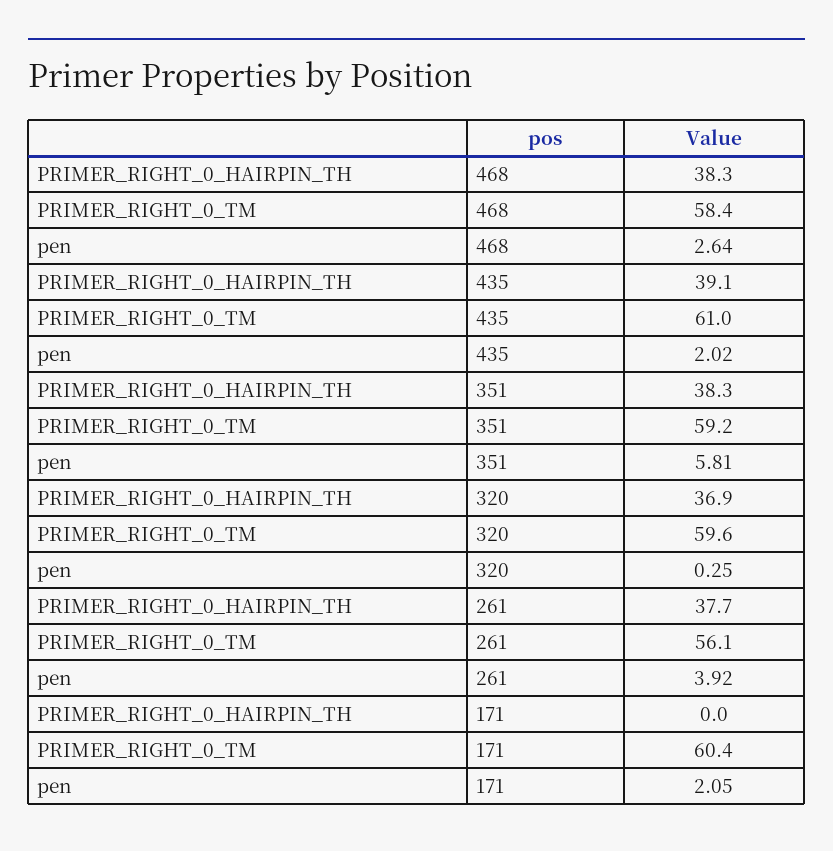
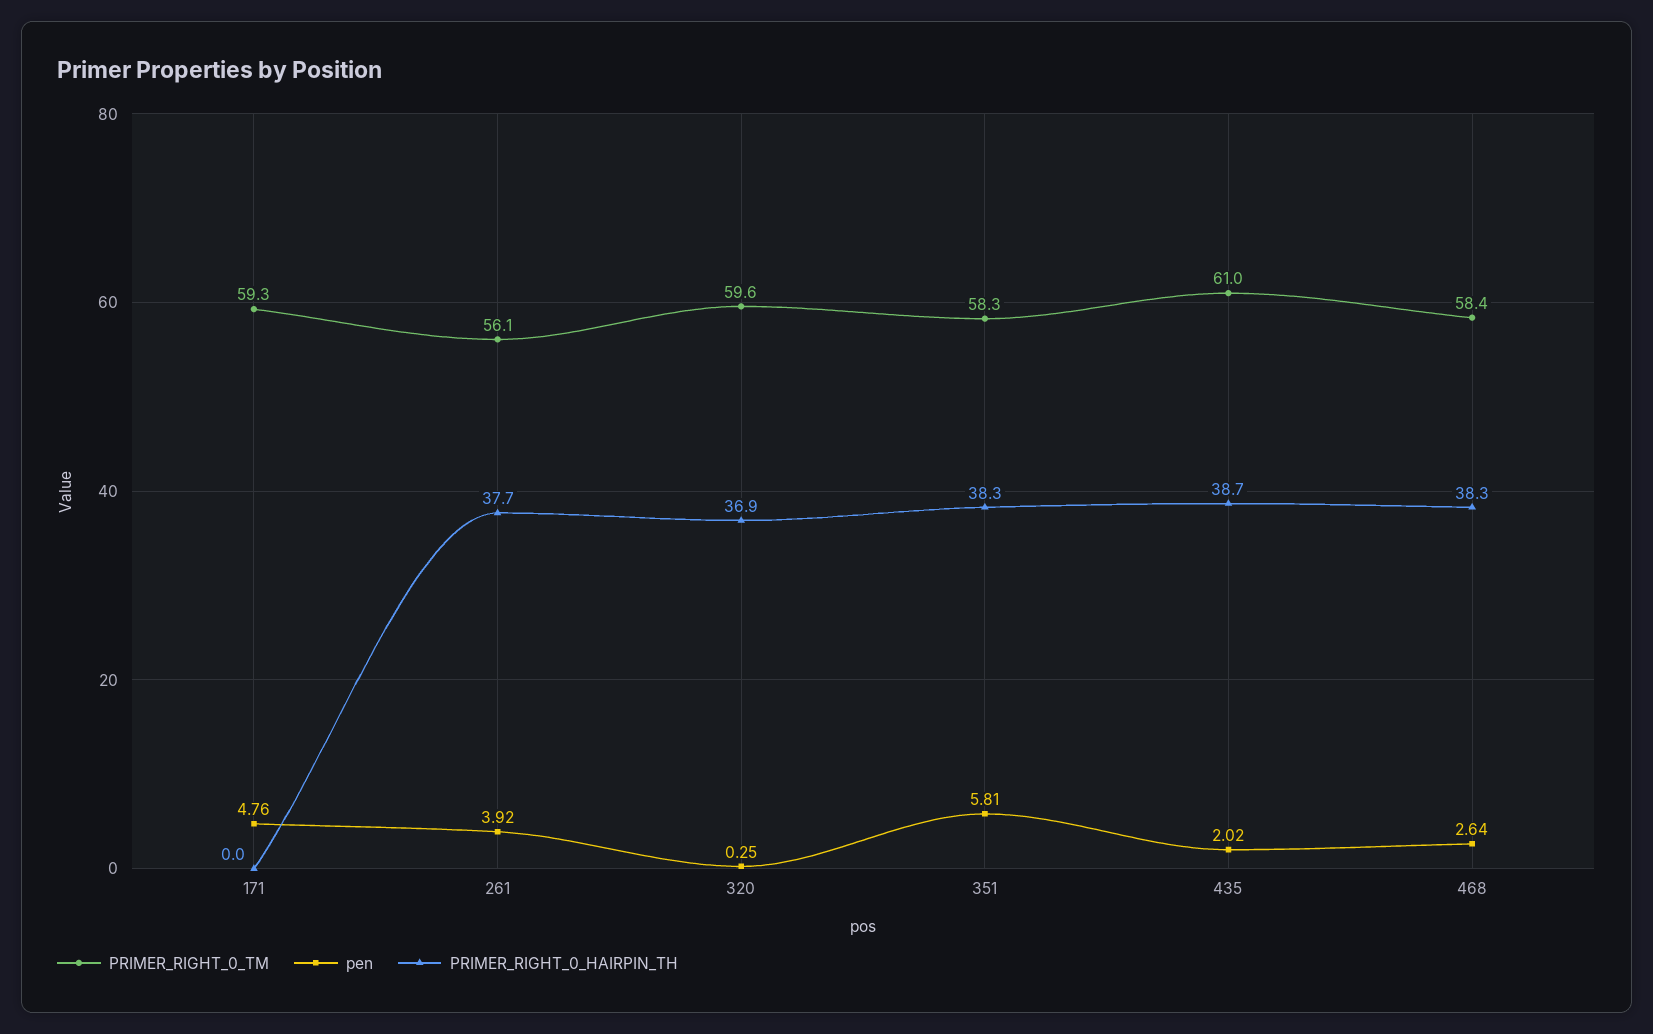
  {
    "PRIMER_RIGHT_0_HAIRPIN_TH": {
      "468": 38.3,
-     "435": 39.1,
+     "435": 38.7,
      "351": 38.3,
      "320": 36.9,
      "261": 37.7,
      "171": 0
    },
    "PRIMER_RIGHT_0_TM": {
      "468": 58.4,
      "435": 61,
-     "351": 59.2,
+     "351": 58.3,
      "320": 59.6,
      "261": 56.1,
-     "171": 60.4
+     "171": 59.3
    },
    "pen": {
      "468": 2.64,
      "435": 2.02,
      "351": 5.81,
      "320": 0.25,
      "261": 3.92,
-     "171": 2.05
+     "171": 4.76
    }
  }

